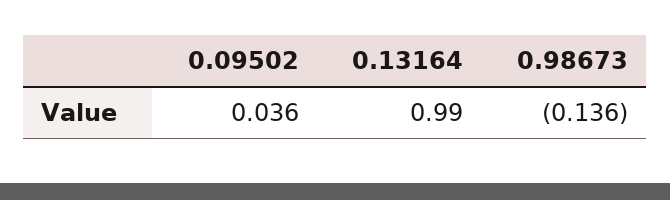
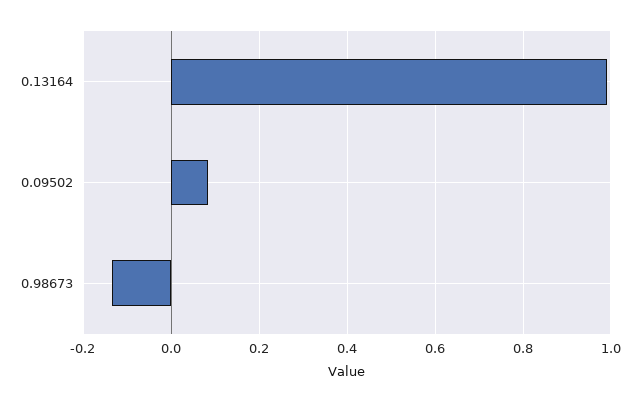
  {
-   "0.09502": 0.036,
+   "0.09502": 0.08,
    "0.13164": 0.99,
    "0.98673": -0.136
  }

